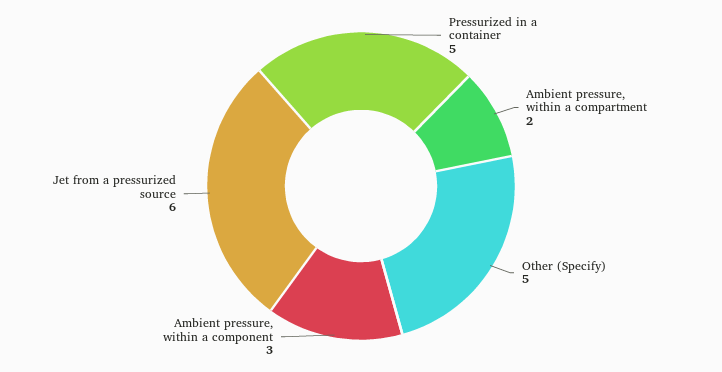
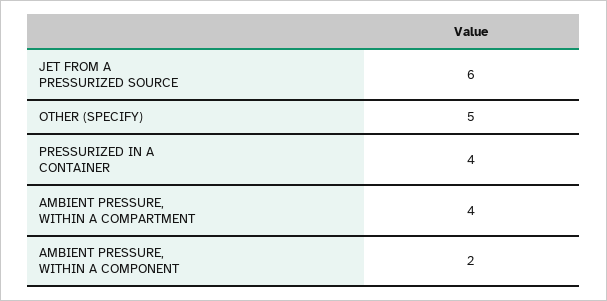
  {
-   "Pressurized in a container": 5,
+   "Pressurized in a container": 4,
-   "Ambient pressure, within a compartment": 2,
+   "Ambient pressure, within a compartment": 4,
    "Other (Specify)": 5,
-   "Ambient pressure, within a component": 3,
+   "Ambient pressure, within a component": 2,
    "Jet from a pressurized source": 6
  }

